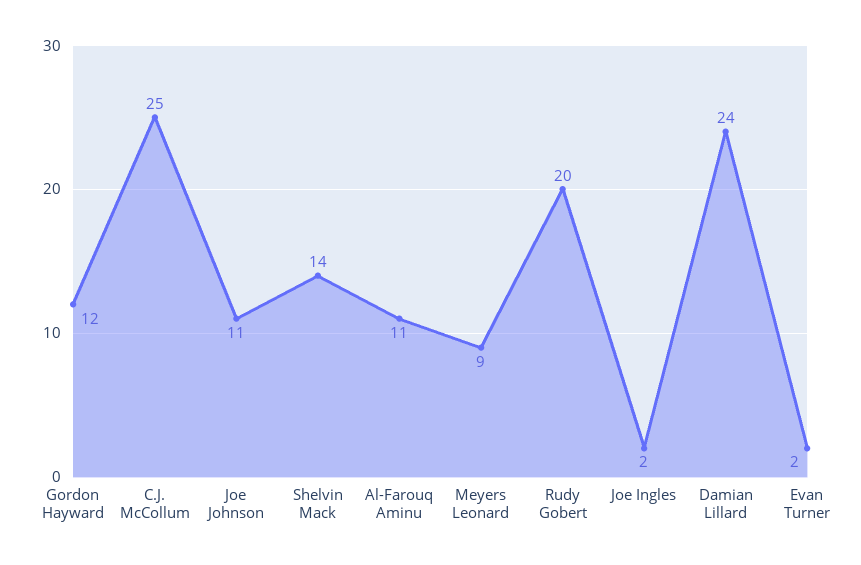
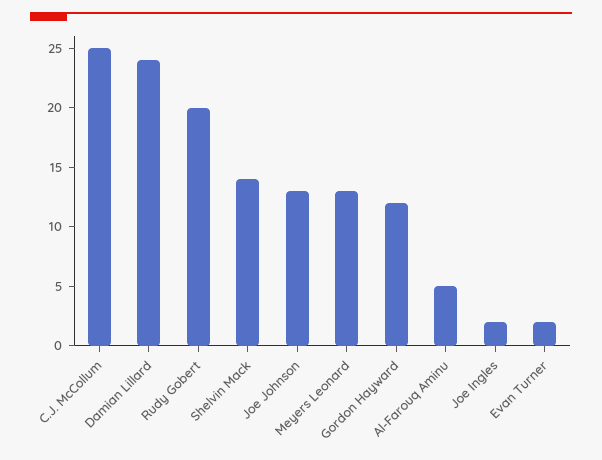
  {
    "Gordon Hayward": 12,
    "C.J. McCollum": 25,
-   "Joe Johnson": 11,
+   "Joe Johnson": 13,
    "Shelvin Mack": 14,
-   "Al-Farouq Aminu": 11,
+   "Al-Farouq Aminu": 5,
-   "Meyers Leonard": 9,
+   "Meyers Leonard": 13,
    "Rudy Gobert": 20,
    "Joe Ingles": 2,
    "Damian Lillard": 24,
    "Evan Turner": 2
  }

